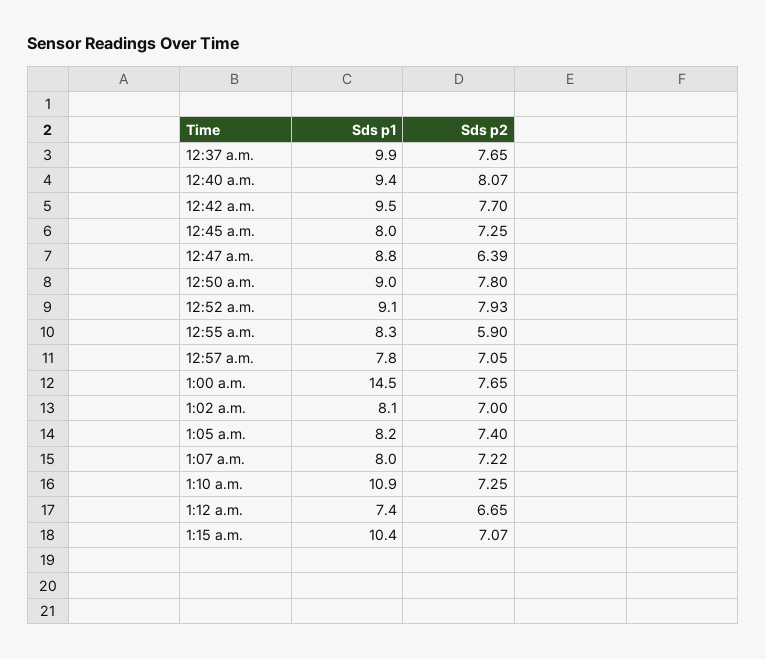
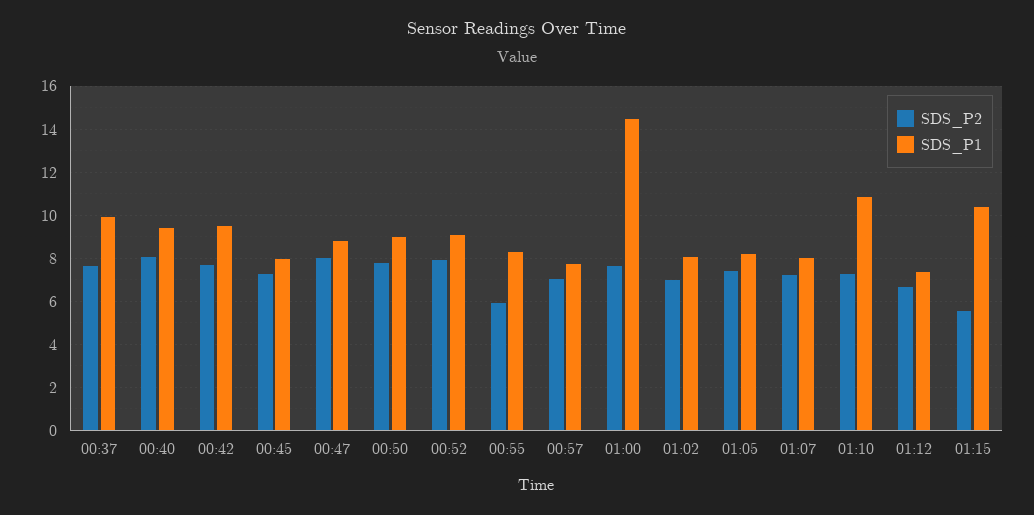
  {
    "Sds p1": {
      "12:37 a.m.": 9.9,
      "12:40 a.m.": 9.4,
      "12:42 a.m.": 9.5,
      "12:45 a.m.": 8,
      "12:47 a.m.": 8.8,
      "12:50 a.m.": 9,
      "12:52 a.m.": 9.1,
      "12:55 a.m.": 8.3,
      "12:57 a.m.": 7.8,
      "1:00 a.m.": 14.5,
      "1:02 a.m.": 8.1,
      "1:05 a.m.": 8.2,
      "1:07 a.m.": 8,
      "1:10 a.m.": 10.9,
      "1:12 a.m.": 7.4,
      "1:15 a.m.": 10.4
    },
    "Sds p2": {
      "12:37 a.m.": 7.65,
      "12:40 a.m.": 8.07,
      "12:42 a.m.": 7.7,
      "12:45 a.m.": 7.25,
-     "12:47 a.m.": 6.39,
+     "12:47 a.m.": 8,
      "12:50 a.m.": 7.8,
      "12:52 a.m.": 7.93,
      "12:55 a.m.": 5.9,
      "12:57 a.m.": 7.05,
      "1:00 a.m.": 7.65,
      "1:02 a.m.": 7,
      "1:05 a.m.": 7.4,
      "1:07 a.m.": 7.22,
      "1:10 a.m.": 7.25,
      "1:12 a.m.": 6.65,
-     "1:15 a.m.": 7.07
+     "1:15 a.m.": 5.5
    }
  }

